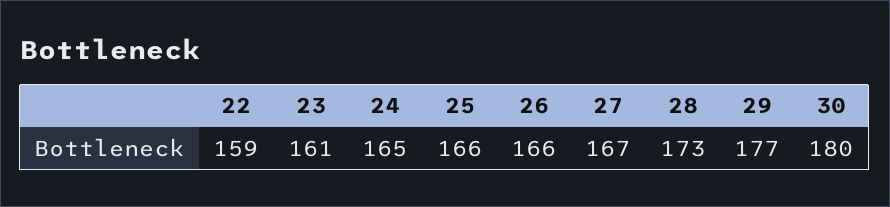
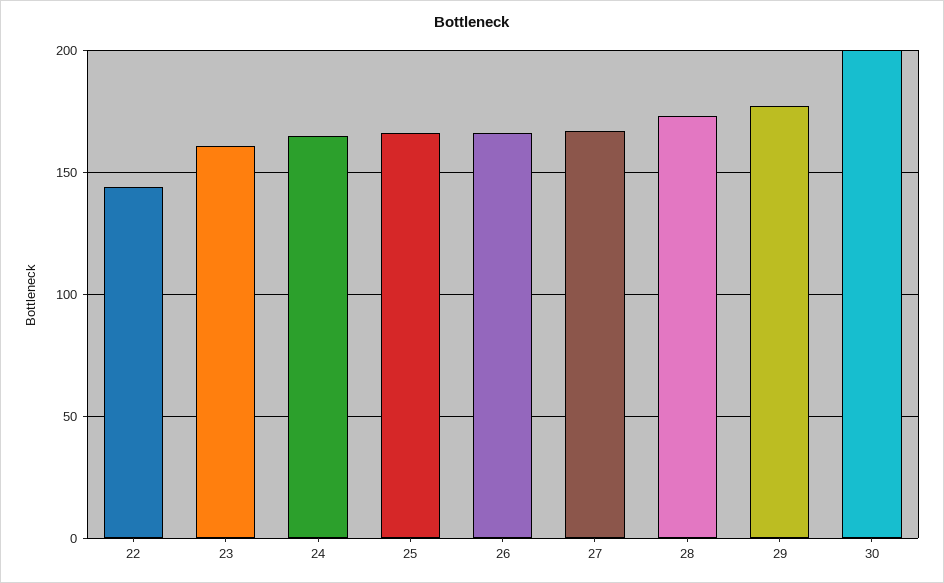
  {
-   "22": 159,
+   "22": 145,
    "23": 161,
    "24": 165,
    "25": 166,
    "26": 166,
    "27": 167,
    "28": 173,
    "29": 177,
-   "30": 180
+   "30": 200
  }

